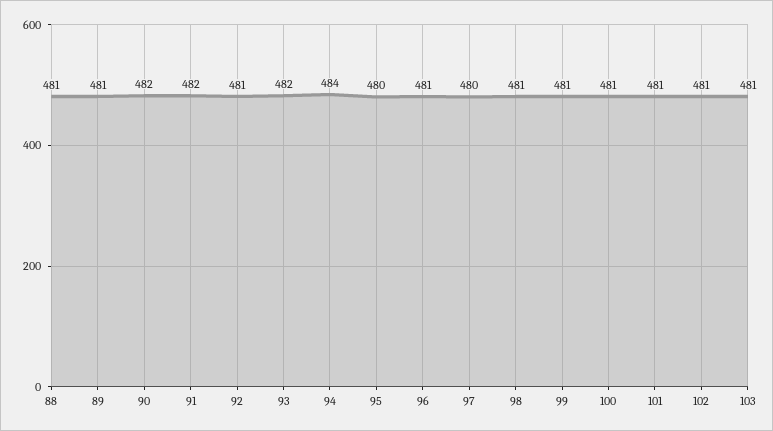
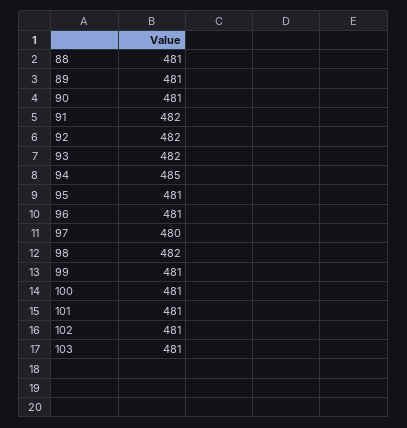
  {
    "88": 481,
    "89": 481,
-   "90": 482,
+   "90": 481,
    "91": 482,
-   "92": 481,
+   "92": 482,
    "93": 482,
-   "94": 484,
+   "94": 485,
-   "95": 480,
+   "95": 481,
    "96": 481,
    "97": 480,
-   "98": 481,
+   "98": 482,
    "99": 481,
    "100": 481,
    "101": 481,
    "102": 481,
    "103": 481
  }

